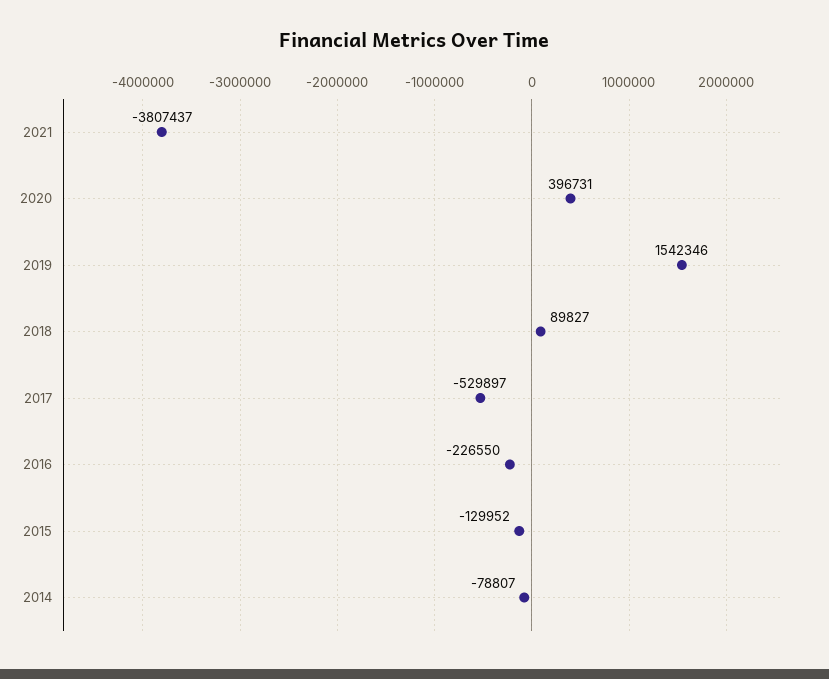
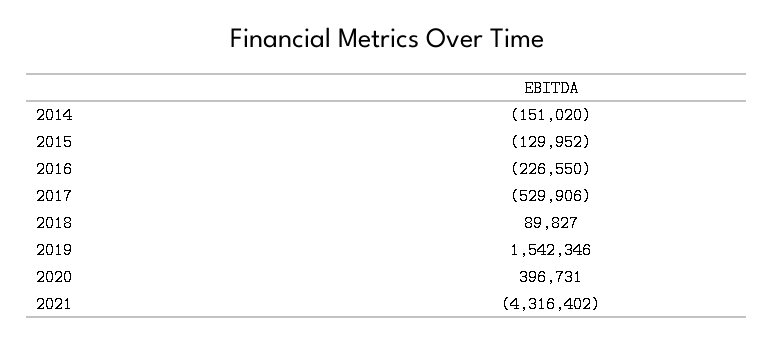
  {
-   "2021": -3807437,
+   "2021": -4316402,
    "2020": 396731,
    "2019": 1542346,
    "2018": 89827,
-   "2017": -529897,
+   "2017": -529906,
    "2016": -226550,
    "2015": -129952,
-   "2014": -78807
+   "2014": -151020
  }

